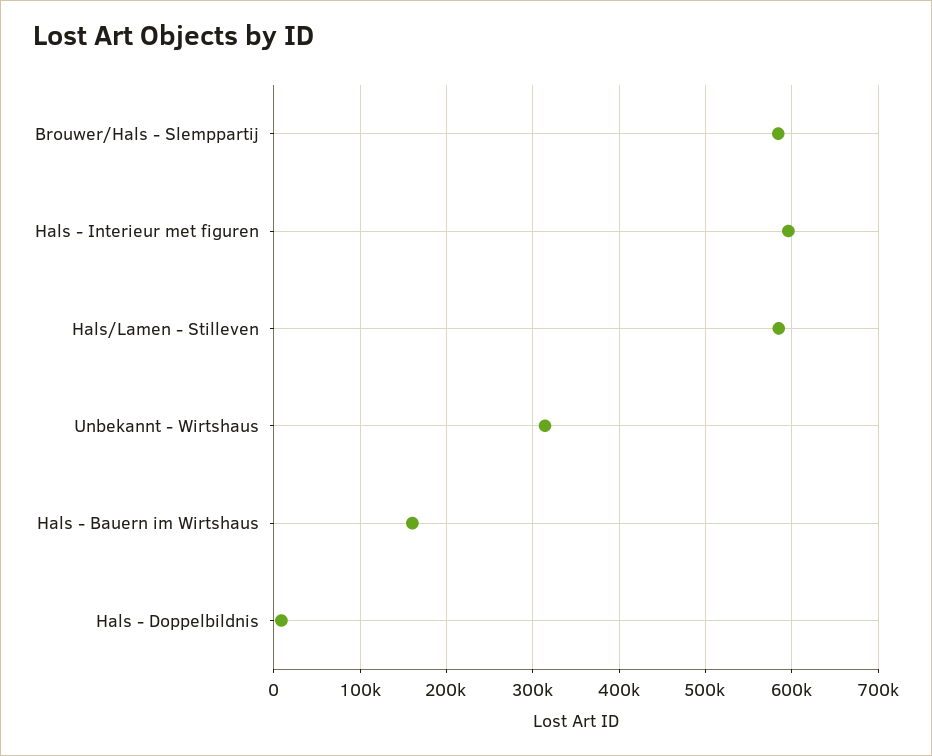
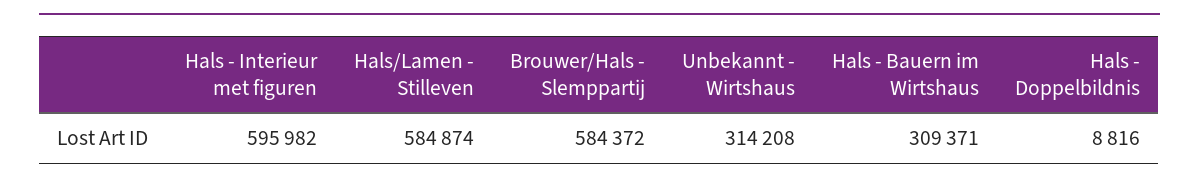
  {
    "Brouwer/Hals - Slemppartij": 584372,
    "Hals - Interieur met figuren": 595982,
    "Hals/Lamen - Stilleven": 584874,
    "Unbekannt - Wirtshaus": 314208,
-   "Hals - Bauern im Wirtshaus": 160000,
+   "Hals - Bauern im Wirtshaus": 309371,
    "Hals - Doppelbildnis": 8816
  }

